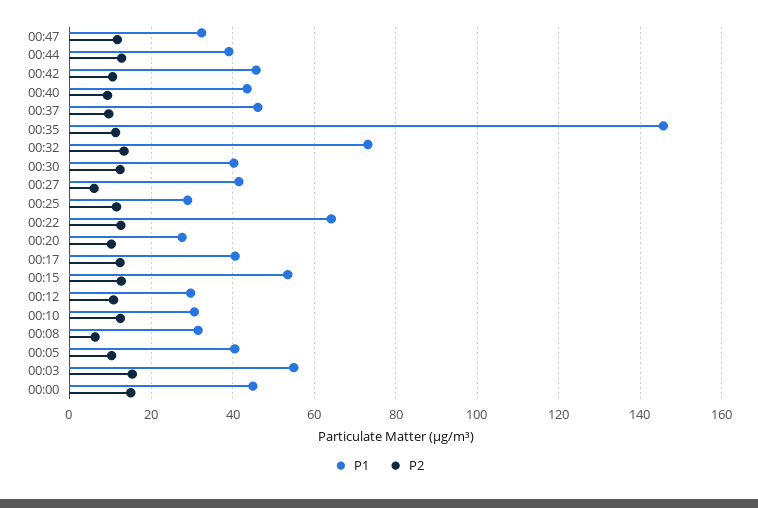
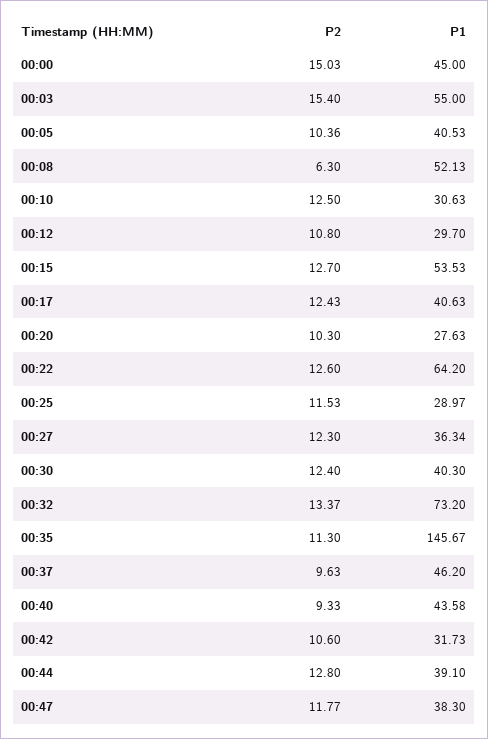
  {
    "P1": {
-     "00:47": 32,
+     "00:47": 38.3,
      "00:44": 39.1,
-     "00:42": 46,
+     "00:42": 31.73,
      "00:40": 43.58,
      "00:37": 46.2,
      "00:35": 145.67,
      "00:32": 73.2,
      "00:30": 40.3,
-     "00:27": 42,
+     "00:27": 36.34,
      "00:25": 28.97,
      "00:22": 64.2,
      "00:20": 27.63,
      "00:17": 40.63,
      "00:15": 53.53,
      "00:12": 29.7,
      "00:10": 30.63,
-     "00:08": 32,
+     "00:08": 52.13,
      "00:05": 40.53,
      "00:03": 55,
      "00:00": 45
    },
    "P2": {
      "00:47": 11.77,
      "00:44": 12.8,
      "00:42": 10.6,
      "00:40": 9.33,
      "00:37": 9.63,
      "00:35": 11.3,
      "00:32": 13.37,
      "00:30": 12.4,
-     "00:27": 6,
+     "00:27": 12.3,
      "00:25": 11.53,
      "00:22": 12.6,
      "00:20": 10.3,
      "00:17": 12.43,
      "00:15": 12.7,
      "00:12": 10.8,
      "00:10": 12.5,
      "00:08": 6.3,
      "00:05": 10.36,
      "00:03": 15.4,
      "00:00": 15.03
    }
  }

